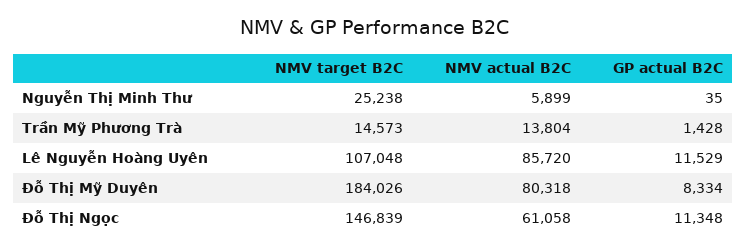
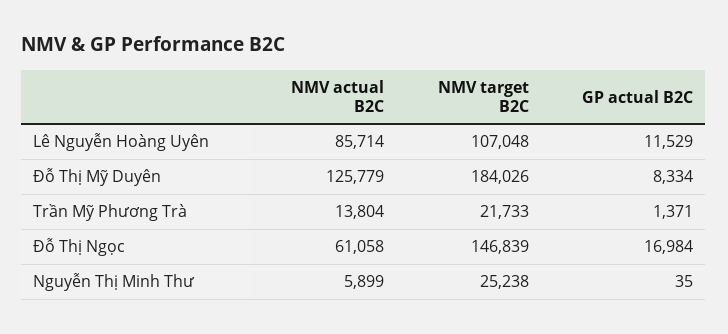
  {
    "NMV target B2C": {
      "Nguyễn Thị Minh Thư": 25238,
-     "Trần Mỹ Phương Trà": 14573,
+     "Trần Mỹ Phương Trà": 21733,
      "Lê Nguyễn Hoàng Uyên": 107048,
      "Đỗ Thị Mỹ Duyên": 184026,
      "Đỗ Thị Ngọc": 146839
    },
    "NMV actual B2C": {
      "Nguyễn Thị Minh Thư": 5899,
      "Trần Mỹ Phương Trà": 13804,
-     "Lê Nguyễn Hoàng Uyên": 85720,
+     "Lê Nguyễn Hoàng Uyên": 85714,
-     "Đỗ Thị Mỹ Duyên": 80318,
+     "Đỗ Thị Mỹ Duyên": 125779,
      "Đỗ Thị Ngọc": 61058
    },
    "GP actual B2C": {
      "Nguyễn Thị Minh Thư": 35,
-     "Trần Mỹ Phương Trà": 1428,
+     "Trần Mỹ Phương Trà": 1371,
      "Lê Nguyễn Hoàng Uyên": 11529,
      "Đỗ Thị Mỹ Duyên": 8334,
-     "Đỗ Thị Ngọc": 11348
+     "Đỗ Thị Ngọc": 16984
    }
  }

